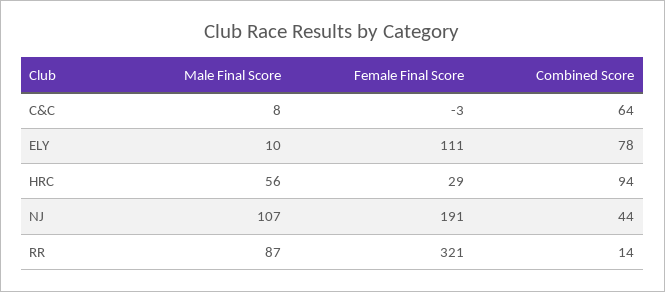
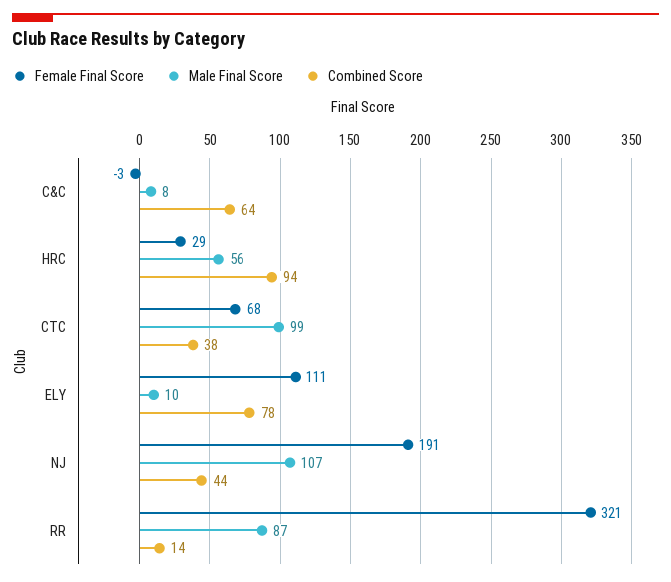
  {
    "Male Final Score": {
      "C&C": 8,
      "ELY": 10,
      "HRC": 56,
      "NJ": 107,
-     "RR": 87
+     "RR": 87,
+     "CTC": 99
    },
    "Female Final Score": {
      "C&C": -3,
      "ELY": 111,
      "HRC": 29,
      "NJ": 191,
-     "RR": 321
+     "RR": 321,
+     "CTC": 68
    },
    "Combined Score": {
      "C&C": 64,
      "ELY": 78,
      "HRC": 94,
      "NJ": 44,
-     "RR": 14
+     "RR": 14,
+     "CTC": 38
    }
  }

